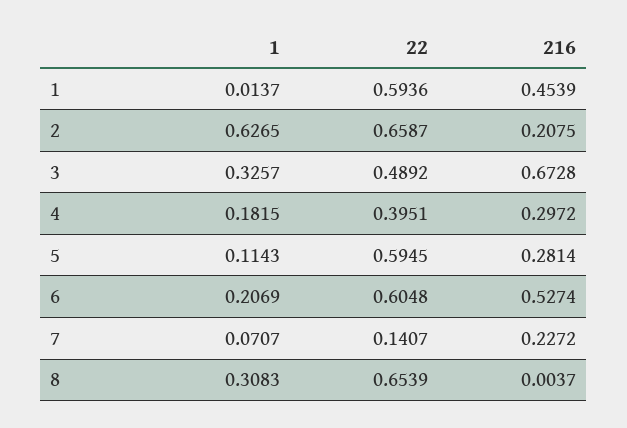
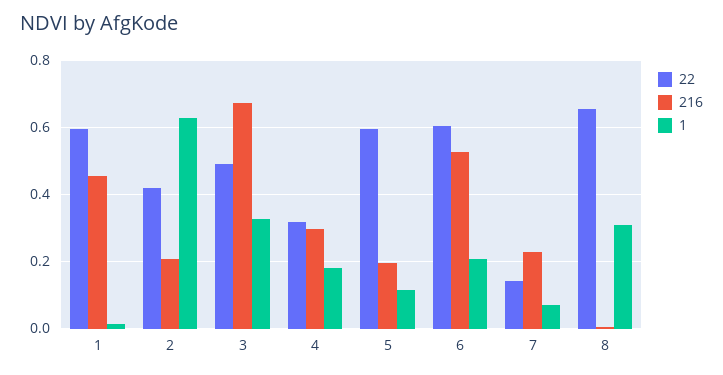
  {
    "1": {
      "1": 0.0137,
      "2": 0.6265,
      "3": 0.3257,
      "4": 0.1815,
      "5": 0.1143,
      "6": 0.2069,
      "7": 0.0707,
      "8": 0.3083
    },
    "22": {
      "1": 0.5936,
-     "2": 0.6587,
+     "2": 0.42,
      "3": 0.4892,
-     "4": 0.3951,
+     "4": 0.32,
      "5": 0.5945,
      "6": 0.6048,
      "7": 0.1407,
      "8": 0.6539
    },
    "216": {
      "1": 0.4539,
      "2": 0.2075,
      "3": 0.6728,
      "4": 0.2972,
-     "5": 0.2814,
+     "5": 0.2,
      "6": 0.5274,
      "7": 0.2272,
      "8": 0.0037
    }
  }

